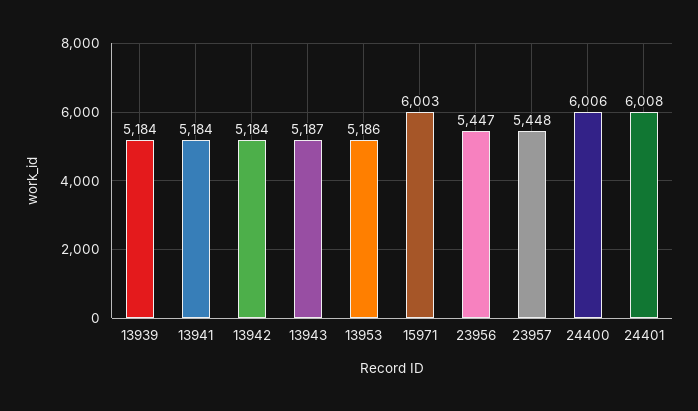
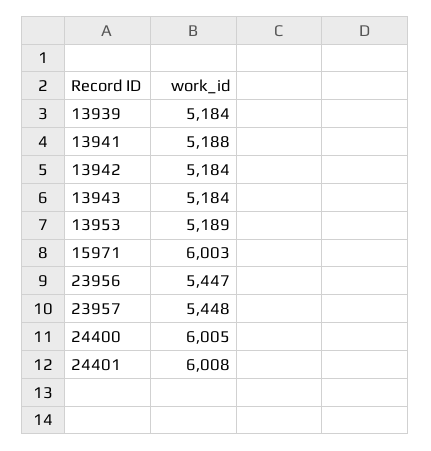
  {
    "13939": 5184,
-   "13941": 5184,
+   "13941": 5188,
    "13942": 5184,
-   "13943": 5187,
+   "13943": 5184,
-   "13953": 5186,
+   "13953": 5189,
    "15971": 6003,
    "23956": 5447,
    "23957": 5448,
-   "24400": 6006,
+   "24400": 6005,
    "24401": 6008
  }

